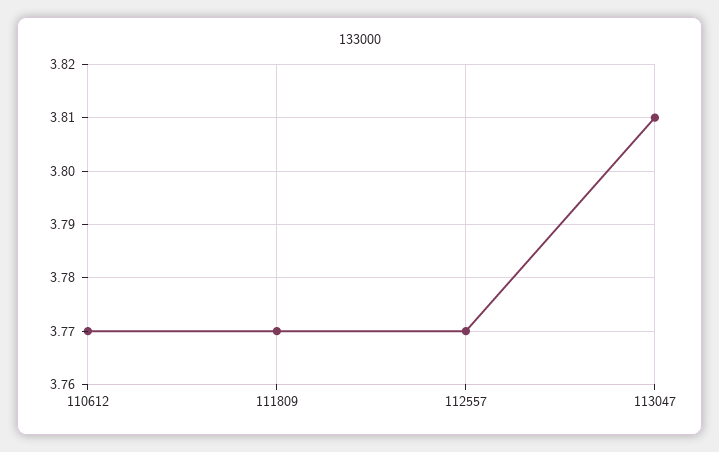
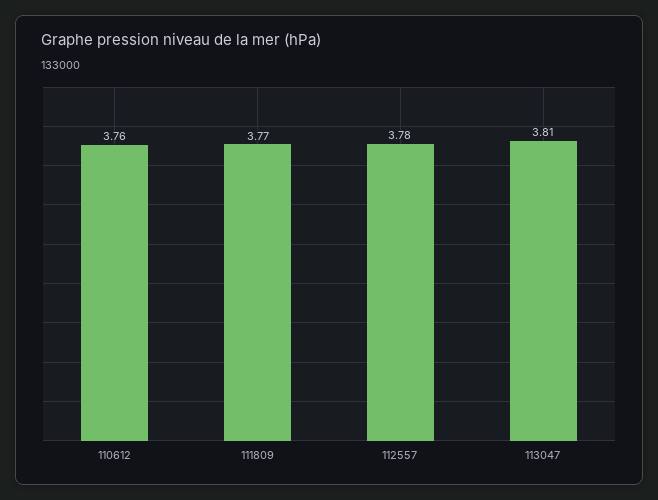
  {
-   "110612": 3.77,
+   "110612": 3.76,
    "111809": 3.77,
-   "112557": 3.77,
+   "112557": 3.78,
    "113047": 3.81
  }

